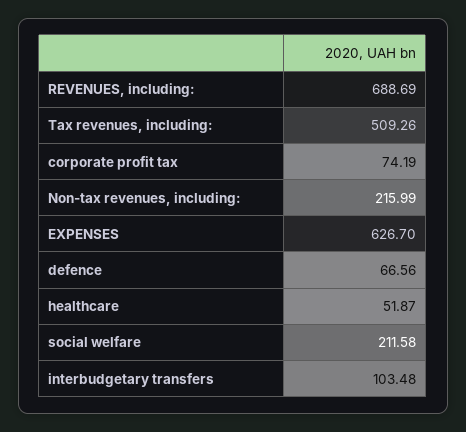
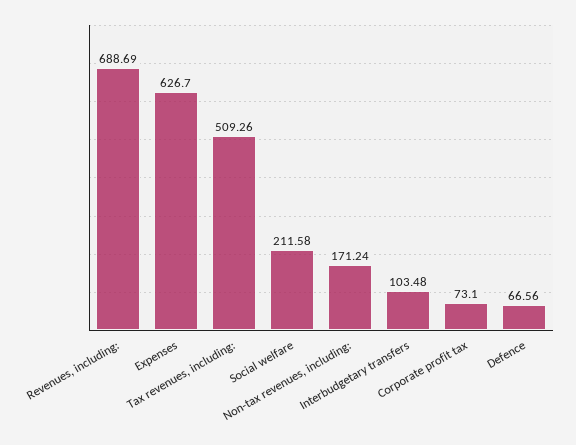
  {
    "REVENUES, including:": 688.69,
    "Tax revenues, including:": 509.26,
-   "corporate profit tax": 74.19,
+   "corporate profit tax": 73.1,
-   "Non-tax revenues, including:": 215.99,
+   "Non-tax revenues, including:": 171.24,
    "EXPENSES": 626.7,
    "defence": 66.56,
-   "healthcare": 51.87,
    "social welfare": 211.58,
    "interbudgetary transfers": 103.48
  }

